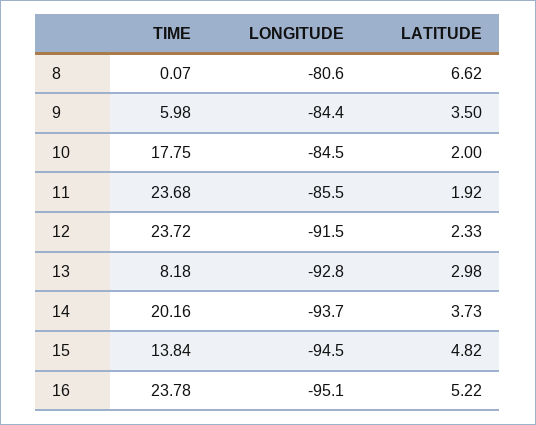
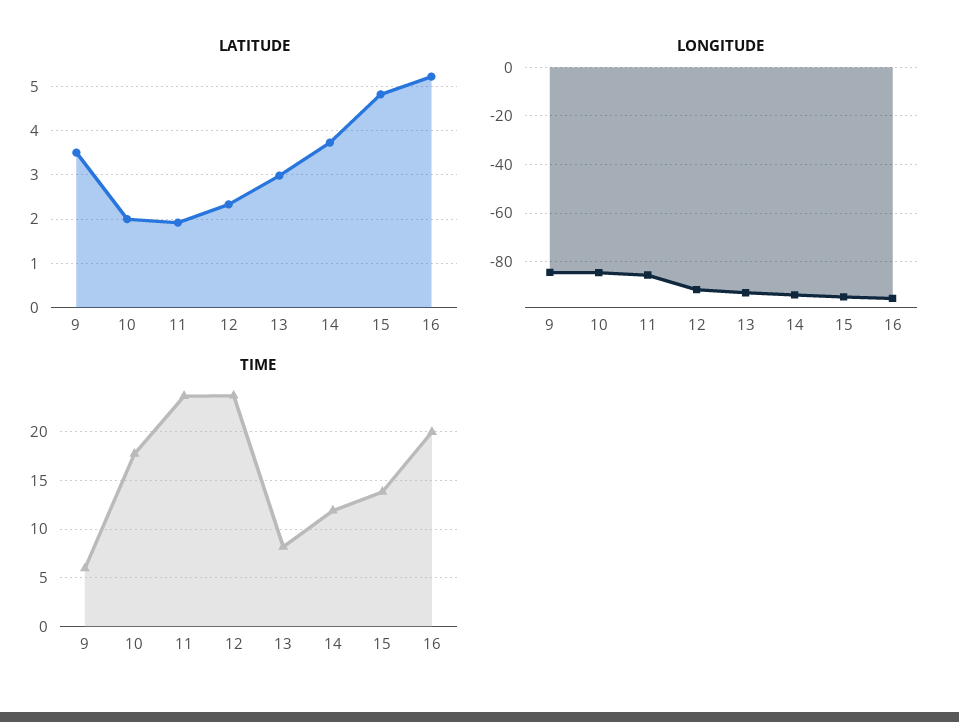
  {
    "TIME": {
-     "8": 0.07,
      "9": 5.98,
      "10": 17.75,
      "11": 23.68,
      "12": 23.72,
      "13": 8.18,
-     "14": 20.16,
+     "14": 12,
      "15": 13.84,
-     "16": 23.78
+     "16": 20
    },
    "LONGITUDE": {
-     "8": -80.6,
      "9": -84.4,
      "10": -84.5,
      "11": -85.5,
      "12": -91.5,
      "13": -92.8,
      "14": -93.7,
      "15": -94.5,
      "16": -95.1
    },
    "LATITUDE": {
-     "8": 6.62,
      "9": 3.5,
      "10": 2,
      "11": 1.92,
      "12": 2.33,
      "13": 2.98,
      "14": 3.73,
      "15": 4.82,
      "16": 5.22
    }
  }

